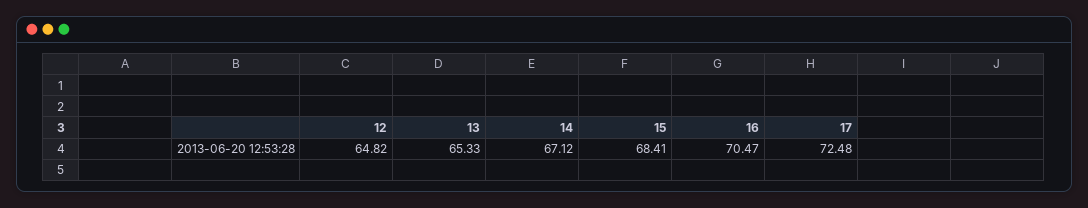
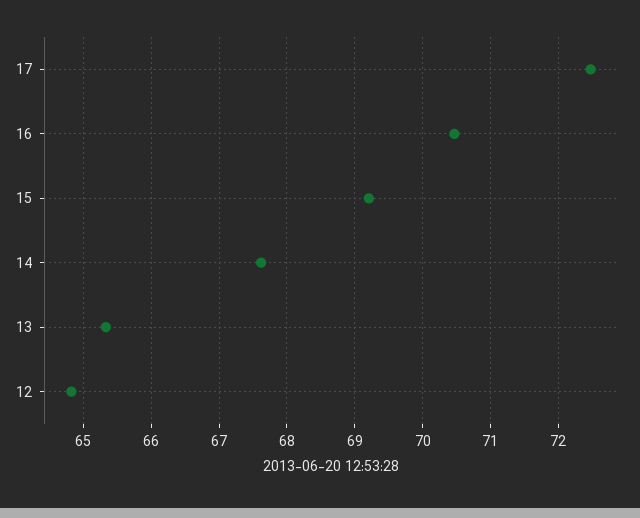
  {
    "12": 64.82,
    "13": 65.33,
-   "14": 67.12,
+   "14": 67.6,
-   "15": 68.41,
+   "15": 69.2,
    "16": 70.47,
    "17": 72.48
  }

